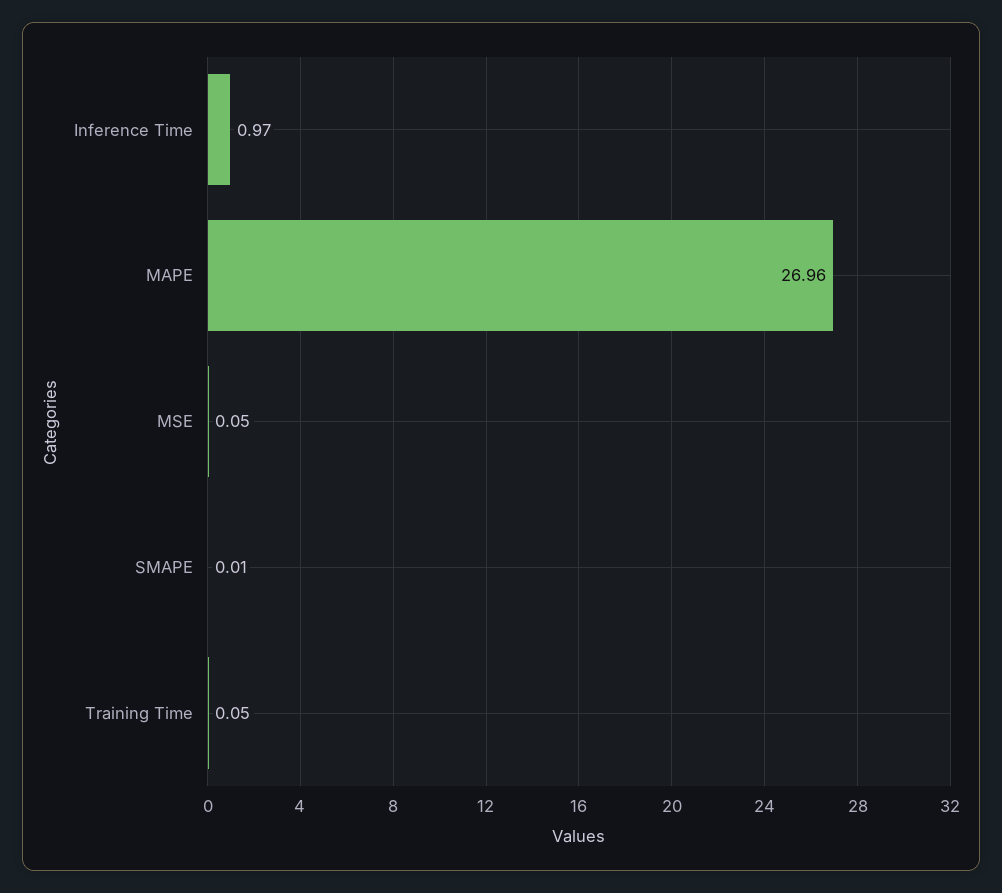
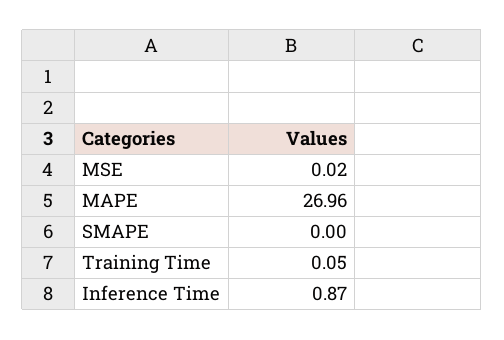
  {
-   "Inference Time": 0.97,
+   "Inference Time": 0.87,
    "MAPE": 26.96,
-   "MSE": 0.05,
+   "MSE": 0.02,
-   "SMAPE": 0.01,
+   "SMAPE": 0,
    "Training Time": 0.05
  }

